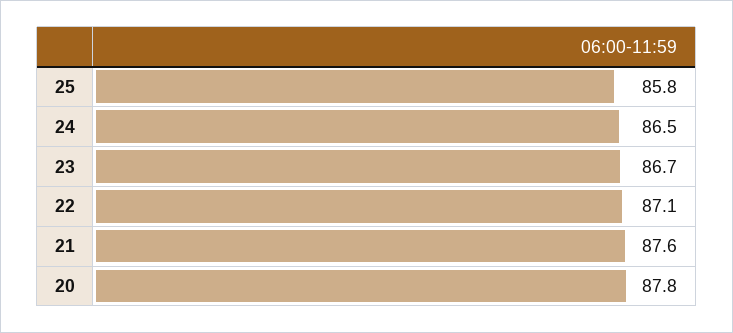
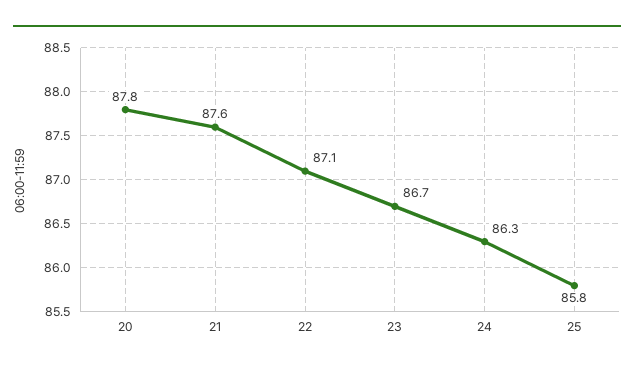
  {
    "25": 85.8,
-   "24": 86.5,
+   "24": 86.3,
    "23": 86.7,
    "22": 87.1,
    "21": 87.6,
    "20": 87.8
  }

